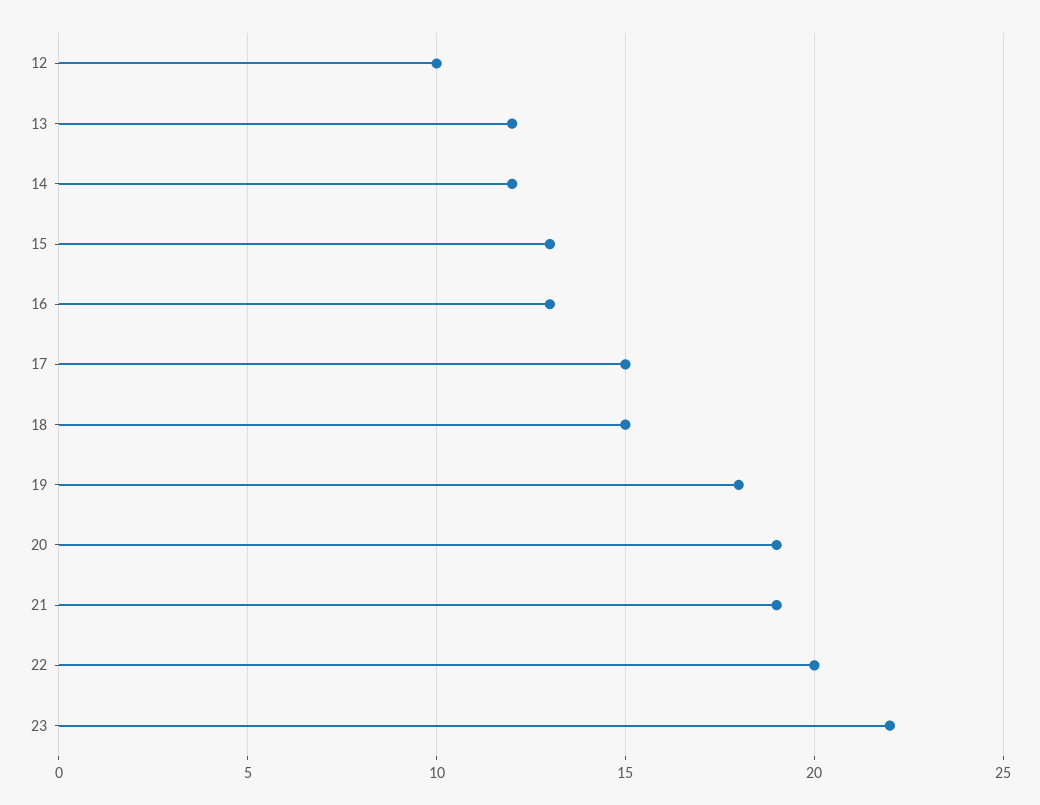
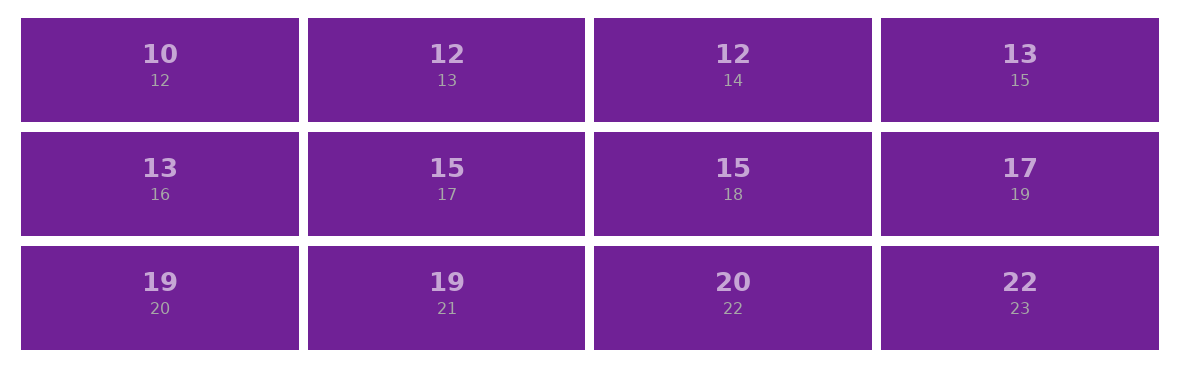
  {
    "12": 10,
    "13": 12,
    "14": 12,
    "15": 13,
    "16": 13,
    "17": 15,
    "18": 15,
-   "19": 18,
+   "19": 17,
    "20": 19,
    "21": 19,
    "22": 20,
    "23": 22
  }

